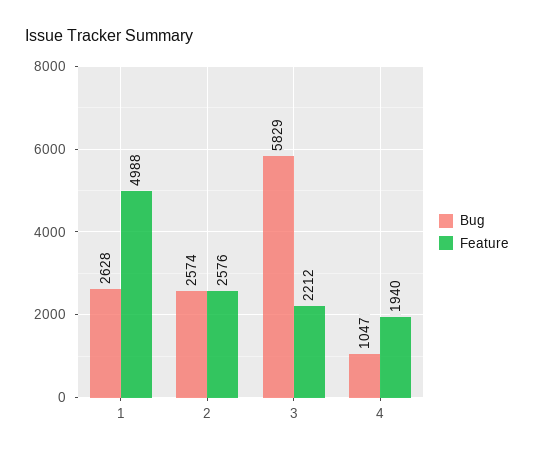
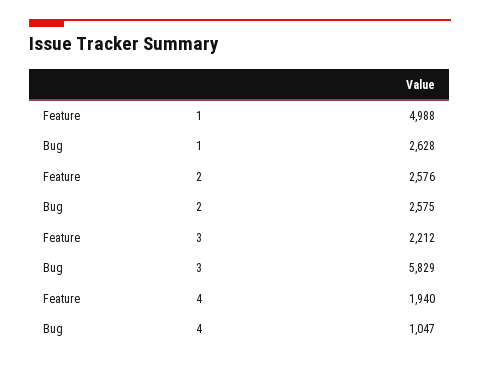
  {
    "Bug": {
      "1": 2628,
-     "2": 2574,
+     "2": 2575,
      "3": 5829,
      "4": 1047
    },
    "Feature": {
      "1": 4988,
      "2": 2576,
      "3": 2212,
      "4": 1940
    }
  }

